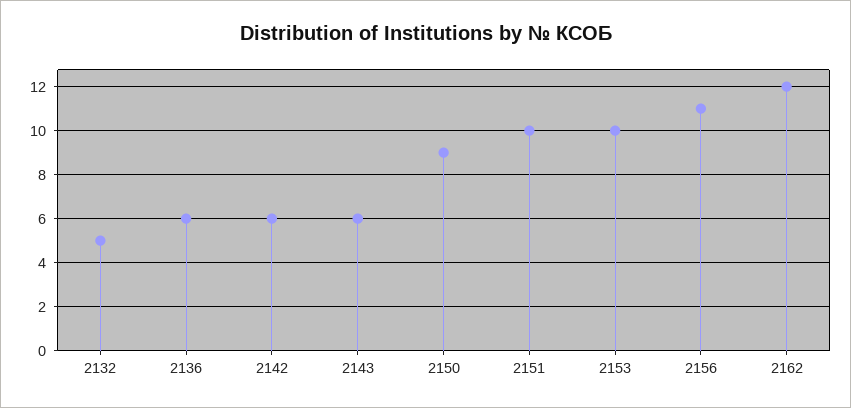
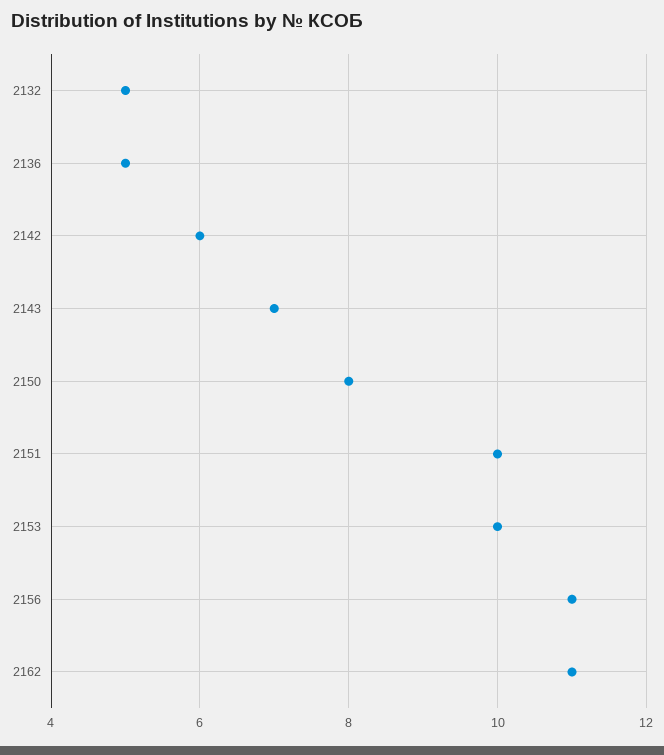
  {
    "2132": 5,
-   "2136": 6,
+   "2136": 5,
    "2142": 6,
-   "2143": 6,
+   "2143": 7,
-   "2150": 9,
+   "2150": 8,
    "2151": 10,
    "2153": 10,
    "2156": 11,
-   "2162": 12
+   "2162": 11
  }

